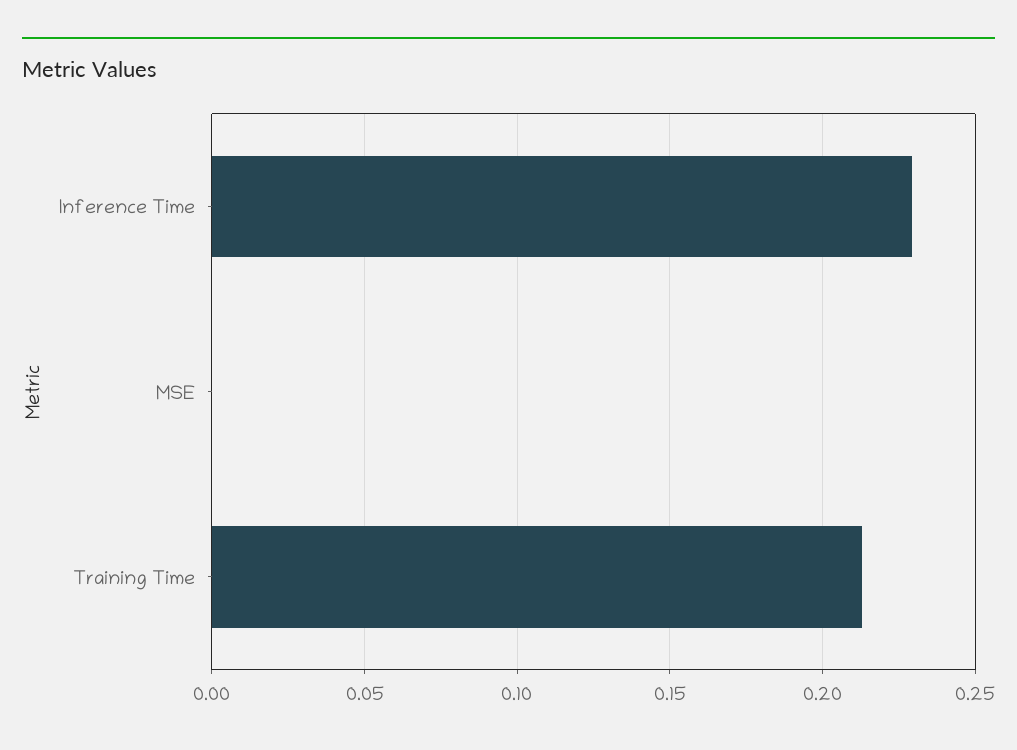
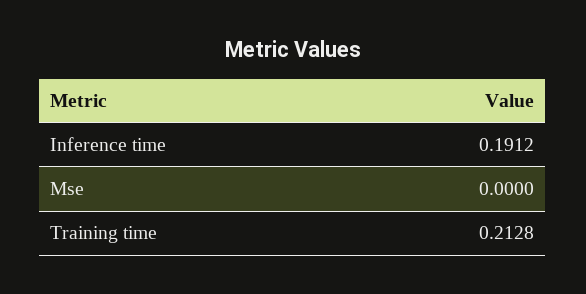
  {
-   "Inference Time": 0.23,
+   "Inference Time": 0.1912,
    "MSE": 0,
    "Training Time": 0.2128
  }

